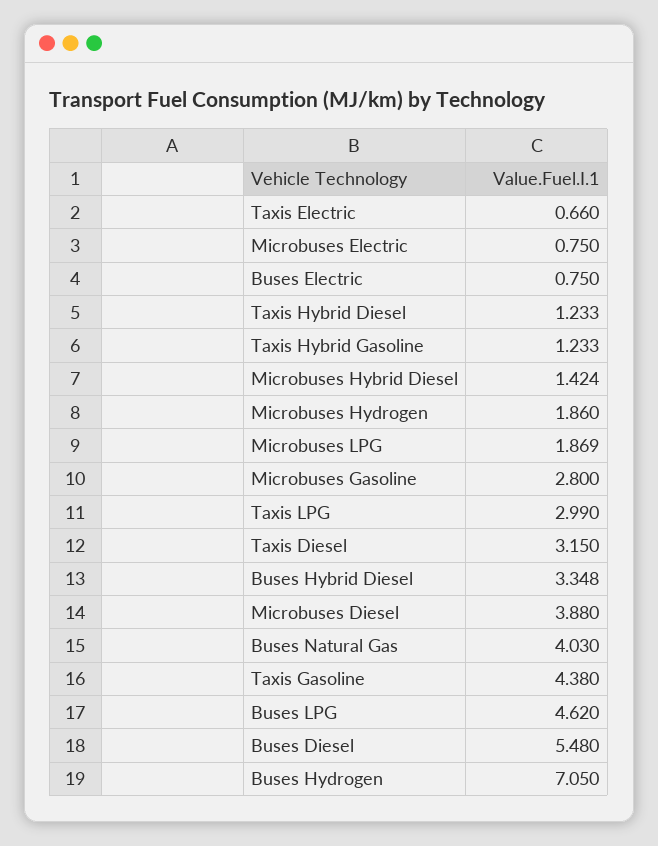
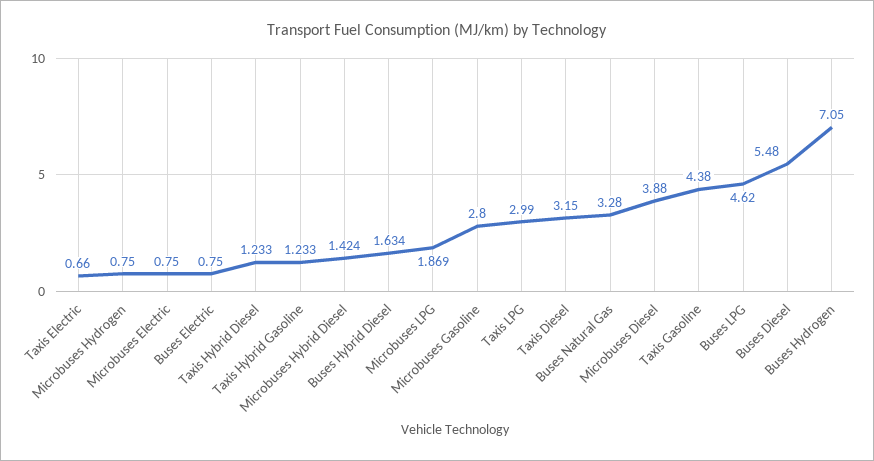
  {
    "Taxis Electric": 0.66,
    "Microbuses Electric": 0.75,
    "Buses Electric": 0.75,
    "Taxis Hybrid Diesel": 1.233,
    "Taxis Hybrid Gasoline": 1.233,
    "Microbuses Hybrid Diesel": 1.424,
-   "Microbuses Hydrogen": 1.86,
+   "Microbuses Hydrogen": 0.75,
    "Microbuses LPG": 1.869,
    "Microbuses Gasoline": 2.8,
    "Taxis LPG": 2.99,
    "Taxis Diesel": 3.15,
-   "Buses Hybrid Diesel": 3.348,
+   "Buses Hybrid Diesel": 1.634,
    "Microbuses Diesel": 3.88,
-   "Buses Natural Gas": 4.03,
+   "Buses Natural Gas": 3.28,
    "Taxis Gasoline": 4.38,
    "Buses LPG": 4.62,
    "Buses Diesel": 5.48,
    "Buses Hydrogen": 7.05
  }

